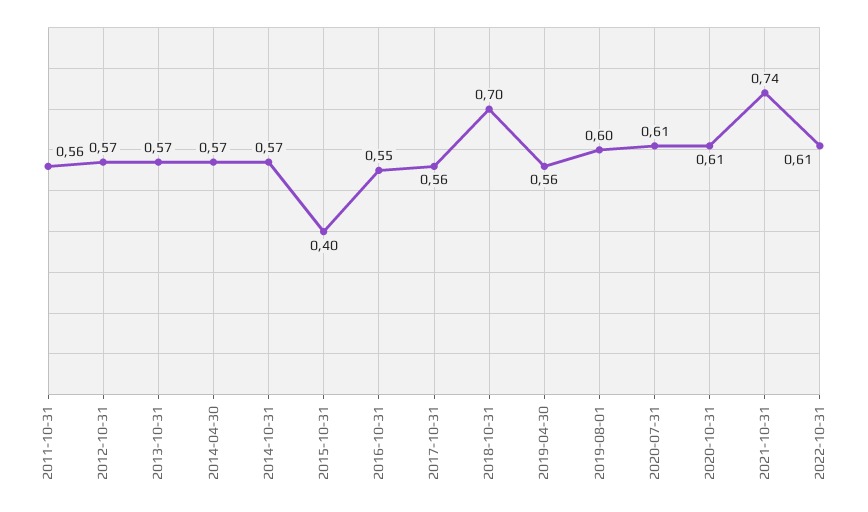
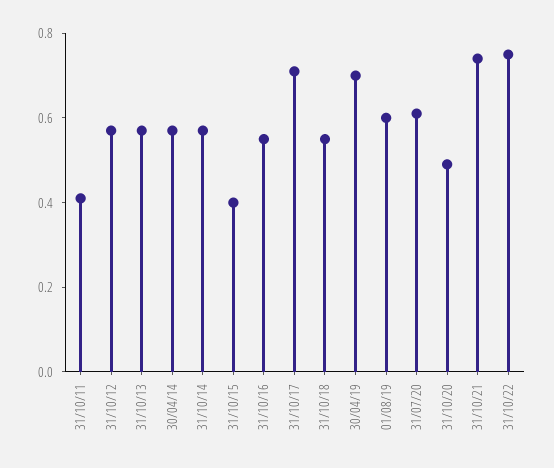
  {
-   "2011-10-31": 0.56,
+   "2011-10-31": 0.4,
    "2012-10-31": 0.57,
    "2013-10-31": 0.57,
    "2014-04-30": 0.57,
    "2014-10-31": 0.57,
    "2015-10-31": 0.4,
    "2016-10-31": 0.55,
-   "2017-10-31": 0.56,
+   "2017-10-31": 0.7,
-   "2018-10-31": 0.7,
+   "2018-10-31": 0.55,
-   "2019-04-30": 0.56,
+   "2019-04-30": 0.7,
    "2019-08-01": 0.6,
    "2020-07-31": 0.61,
-   "2020-10-31": 0.61,
+   "2020-10-31": 0.5,
    "2021-10-31": 0.74,
-   "2022-10-31": 0.61
+   "2022-10-31": 0.75
  }

